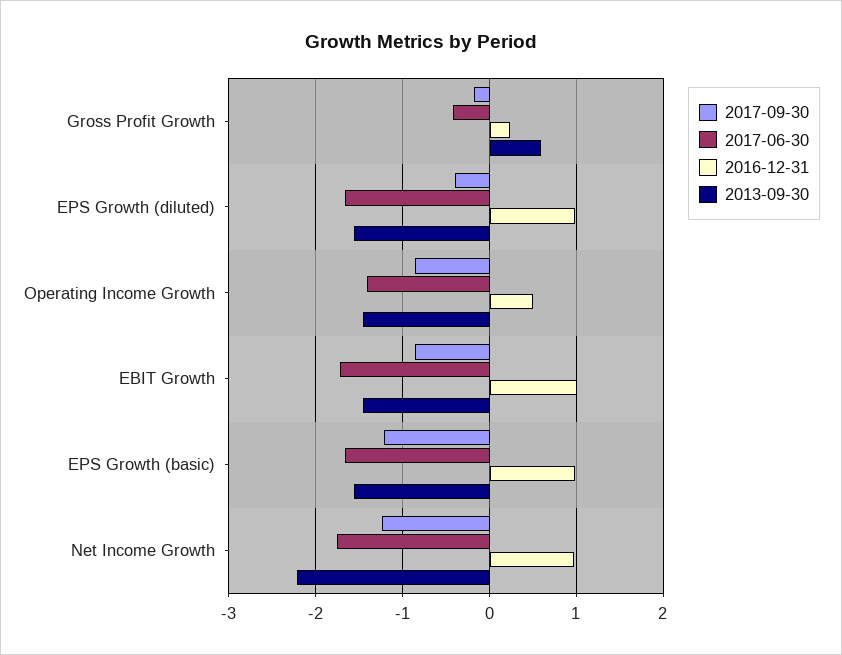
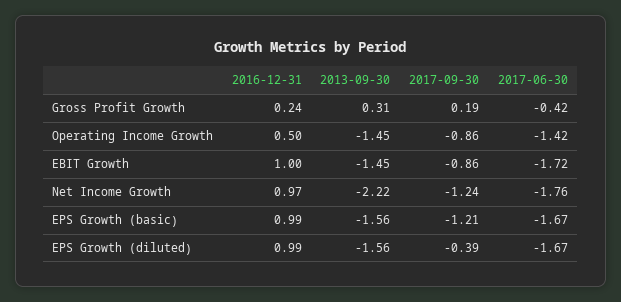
  {
    "2017-09-30": {
-     "Gross Profit Growth": -0.2,
+     "Gross Profit Growth": 0.19,
      "EPS Growth (diluted)": -0.39,
      "Operating Income Growth": -0.86,
      "EBIT Growth": -0.86,
      "EPS Growth (basic)": -1.21,
      "Net Income Growth": -1.24
    },
    "2017-06-30": {
      "Gross Profit Growth": -0.42,
      "EPS Growth (diluted)": -1.67,
      "Operating Income Growth": -1.42,
      "EBIT Growth": -1.72,
      "EPS Growth (basic)": -1.67,
      "Net Income Growth": -1.76
    },
    "2016-12-31": {
      "Gross Profit Growth": 0.24,
      "EPS Growth (diluted)": 0.99,
      "Operating Income Growth": 0.5,
      "EBIT Growth": 1,
      "EPS Growth (basic)": 0.99,
      "Net Income Growth": 0.97
    },
    "2013-09-30": {
-     "Gross Profit Growth": 0.6,
+     "Gross Profit Growth": 0.31,
      "EPS Growth (diluted)": -1.56,
      "Operating Income Growth": -1.45,
      "EBIT Growth": -1.45,
      "EPS Growth (basic)": -1.56,
      "Net Income Growth": -2.22
    }
  }

